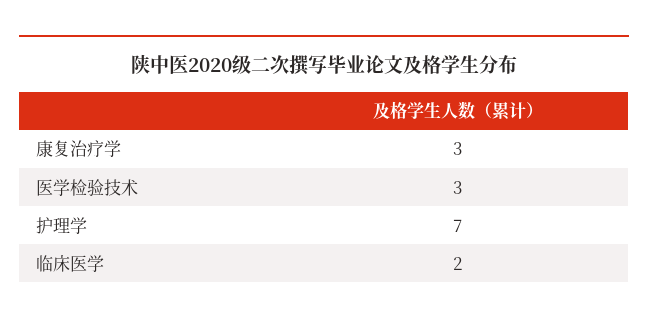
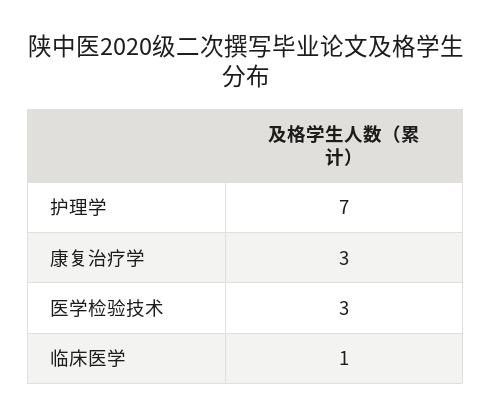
  {
    "康复治疗学": 3,
    "医学检验技术": 3,
    "护理学": 7,
-   "临床医学": 2
+   "临床医学": 1
  }

